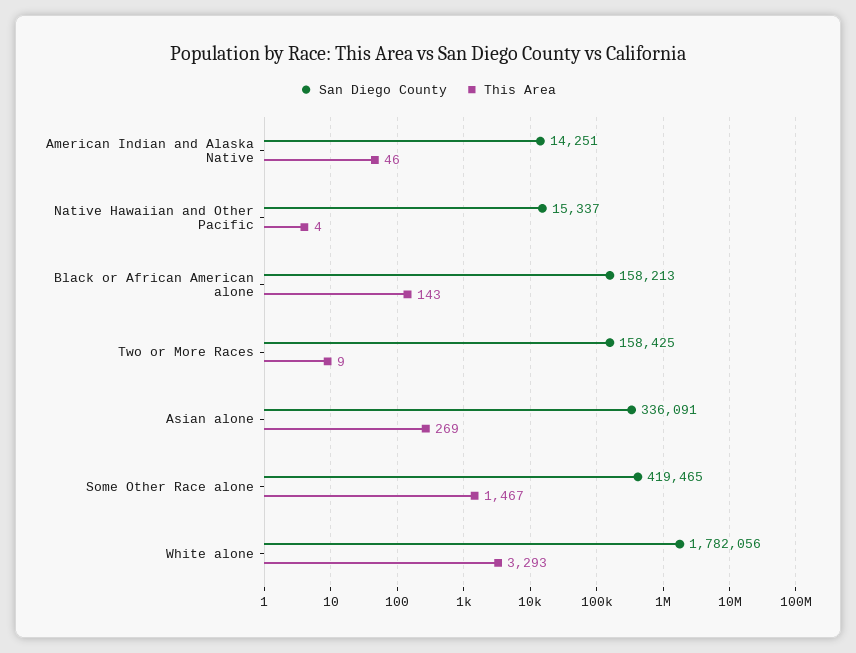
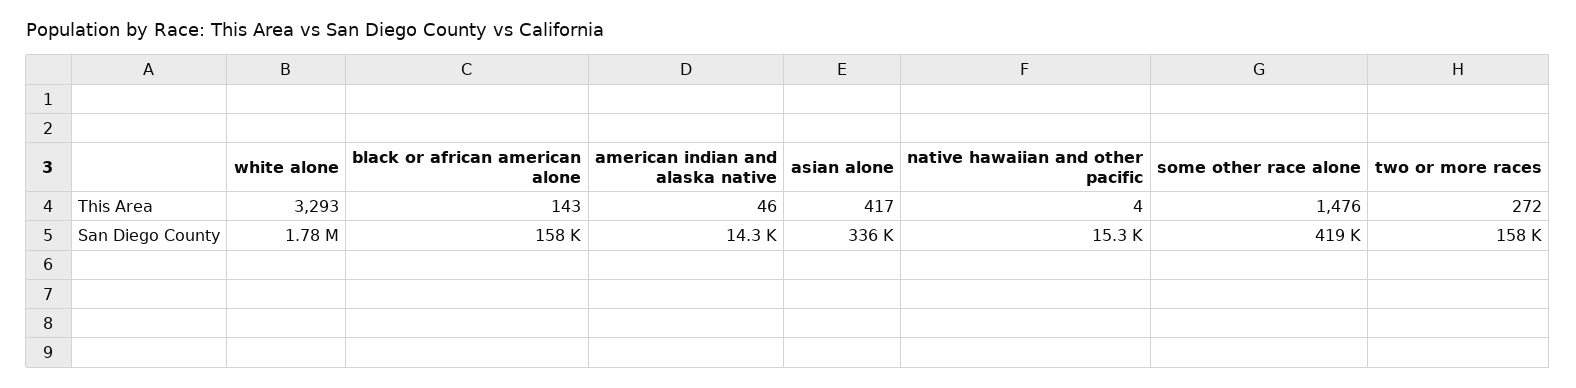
  {
    "San Diego County": {
      "American Indian and Alaska Native": 14251,
      "Native Hawaiian and Other Pacific": 15337,
      "Black or African American alone": 158213,
      "Two or More Races": 158425,
      "Asian alone": 336091,
      "Some Other Race alone": 419465,
      "White alone": 1782056
    },
    "This Area": {
      "American Indian and Alaska Native": 46,
      "Native Hawaiian and Other Pacific": 4,
      "Black or African American alone": 143,
-     "Two or More Races": 9,
+     "Two or More Races": 272,
-     "Asian alone": 269,
+     "Asian alone": 417,
-     "Some Other Race alone": 1467,
+     "Some Other Race alone": 1476,
      "White alone": 3293
    }
  }

